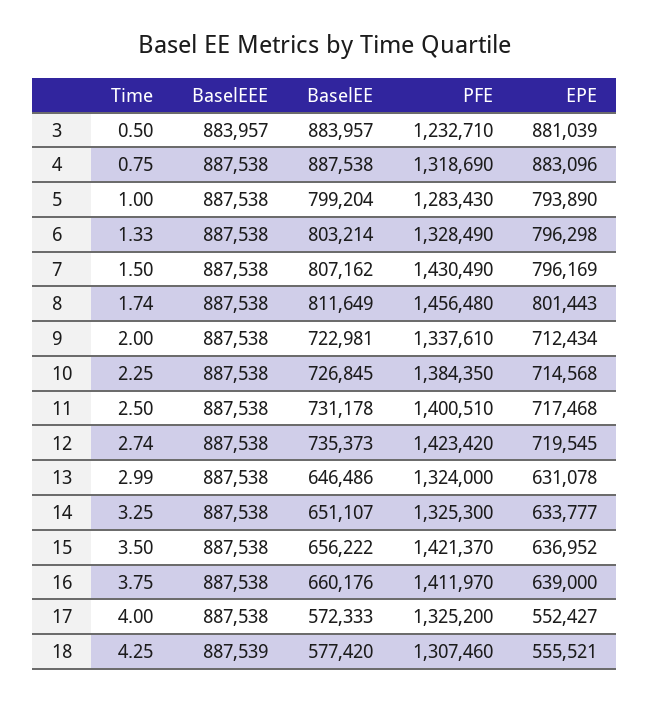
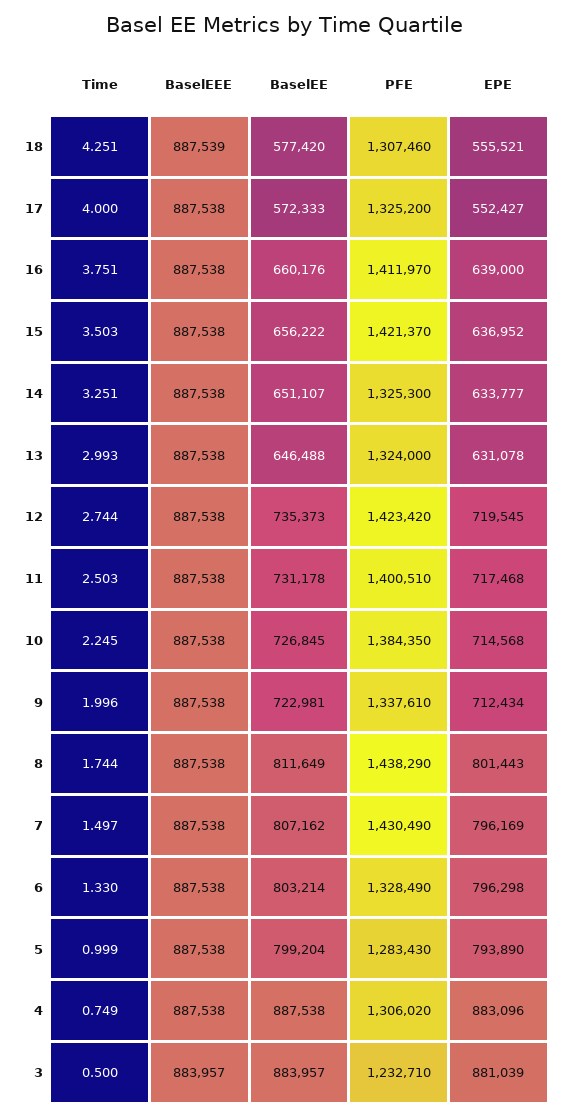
  {
    "Time": {
      "3": 0.5,
      "4": 0.749,
      "5": 0.999,
      "6": 1.33,
      "7": 1.497,
      "8": 1.744,
      "9": 1.996,
      "10": 2.245,
      "11": 2.503,
      "12": 2.744,
      "13": 2.993,
      "14": 3.251,
      "15": 3.503,
      "16": 3.751,
      "17": 4,
      "18": 4.251
    },
    "BaselEEE": {
      "3": 883957,
      "4": 887538,
      "5": 887538,
      "6": 887538,
      "7": 887538,
      "8": 887538,
      "9": 887538,
      "10": 887538,
      "11": 887538,
      "12": 887538,
      "13": 887538,
      "14": 887538,
      "15": 887538,
      "16": 887538,
      "17": 887538,
      "18": 887539
    },
    "BaselEE": {
      "3": 883957,
      "4": 887538,
      "5": 799204,
      "6": 803214,
      "7": 807162,
      "8": 811649,
      "9": 722981,
      "10": 726845,
      "11": 731178,
      "12": 735373,
-     "13": 646486,
+     "13": 646488,
      "14": 651107,
      "15": 656222,
      "16": 660176,
      "17": 572333,
      "18": 577420
    },
    "PFE": {
      "3": 1232710,
-     "4": 1318690,
+     "4": 1306020,
      "5": 1283430,
      "6": 1328490,
      "7": 1430490,
-     "8": 1456480,
+     "8": 1438290,
      "9": 1337610,
      "10": 1384350,
      "11": 1400510,
      "12": 1423420,
      "13": 1324000,
      "14": 1325300,
      "15": 1421370,
      "16": 1411970,
      "17": 1325200,
      "18": 1307460
    },
    "EPE": {
      "3": 881039,
      "4": 883096,
      "5": 793890,
      "6": 796298,
      "7": 796169,
      "8": 801443,
      "9": 712434,
      "10": 714568,
      "11": 717468,
      "12": 719545,
      "13": 631078,
      "14": 633777,
      "15": 636952,
      "16": 639000,
      "17": 552427,
      "18": 555521
    }
  }

